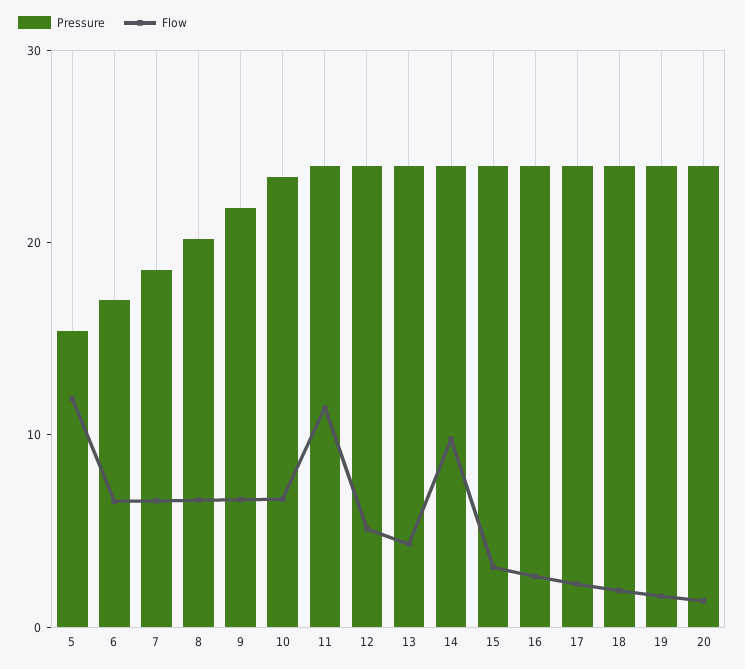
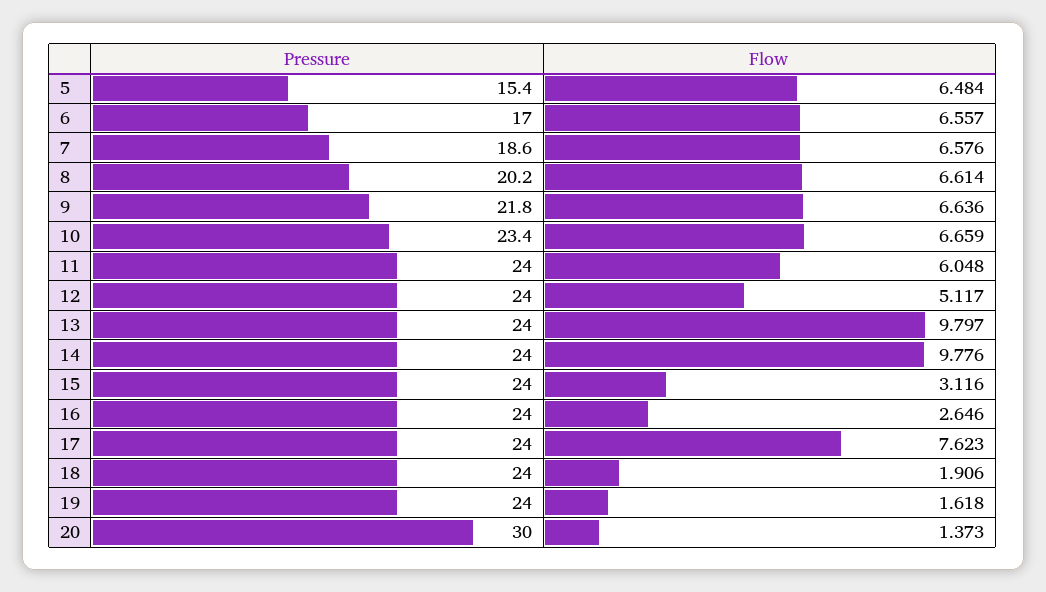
  {
    "Pressure": {
      "5": 15.4,
      "6": 17,
      "7": 18.6,
      "8": 20.2,
      "9": 21.8,
      "10": 23.4,
      "11": 24,
      "12": 24,
      "13": 24,
      "14": 24,
      "15": 24,
      "16": 24,
      "17": 24,
      "18": 24,
      "19": 24,
-     "20": 24
+     "20": 30
    },
    "Flow": {
-     "5": 12,
+     "5": 6.484,
      "6": 6.557,
      "7": 6.576,
      "8": 6.614,
      "9": 6.636,
      "10": 6.659,
-     "11": 12,
+     "11": 6.048,
      "12": 5.117,
-     "13": 4,
+     "13": 9.797,
      "14": 9.776,
      "15": 3.116,
      "16": 2.646,
-     "17": 2,
+     "17": 7.623,
      "18": 1.906,
      "19": 1.618,
      "20": 1.373
    }
  }

